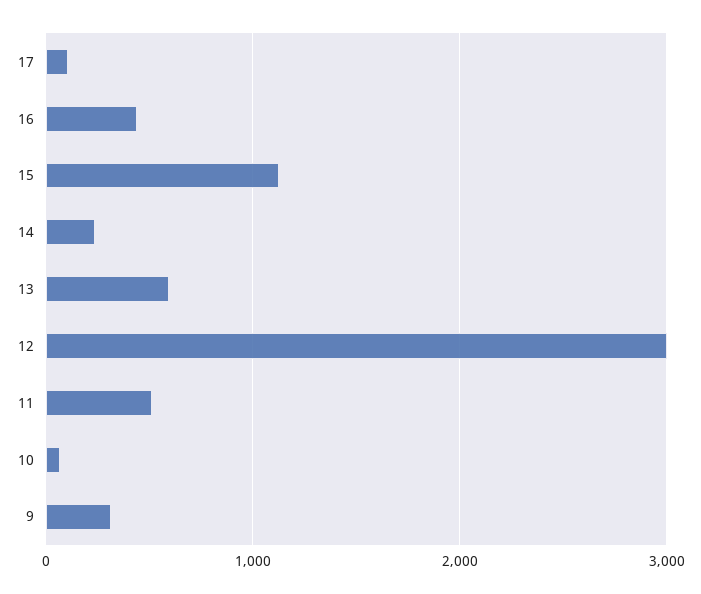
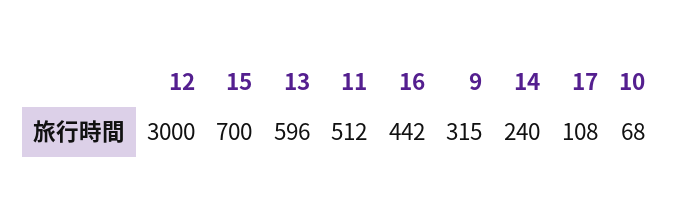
  {
    "17": 108,
    "16": 442,
-   "15": 1100,
+   "15": 700,
    "14": 240,
    "13": 596,
    "12": 3000,
    "11": 512,
    "10": 68,
    "9": 315
  }

